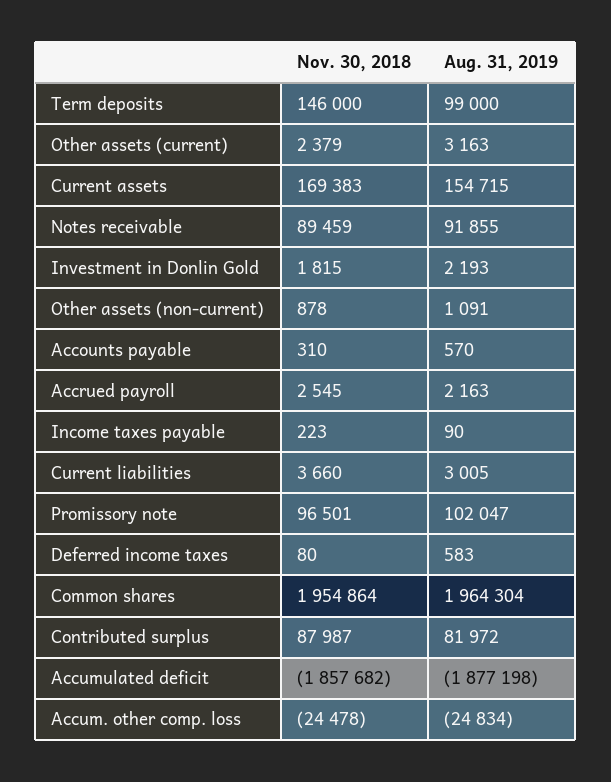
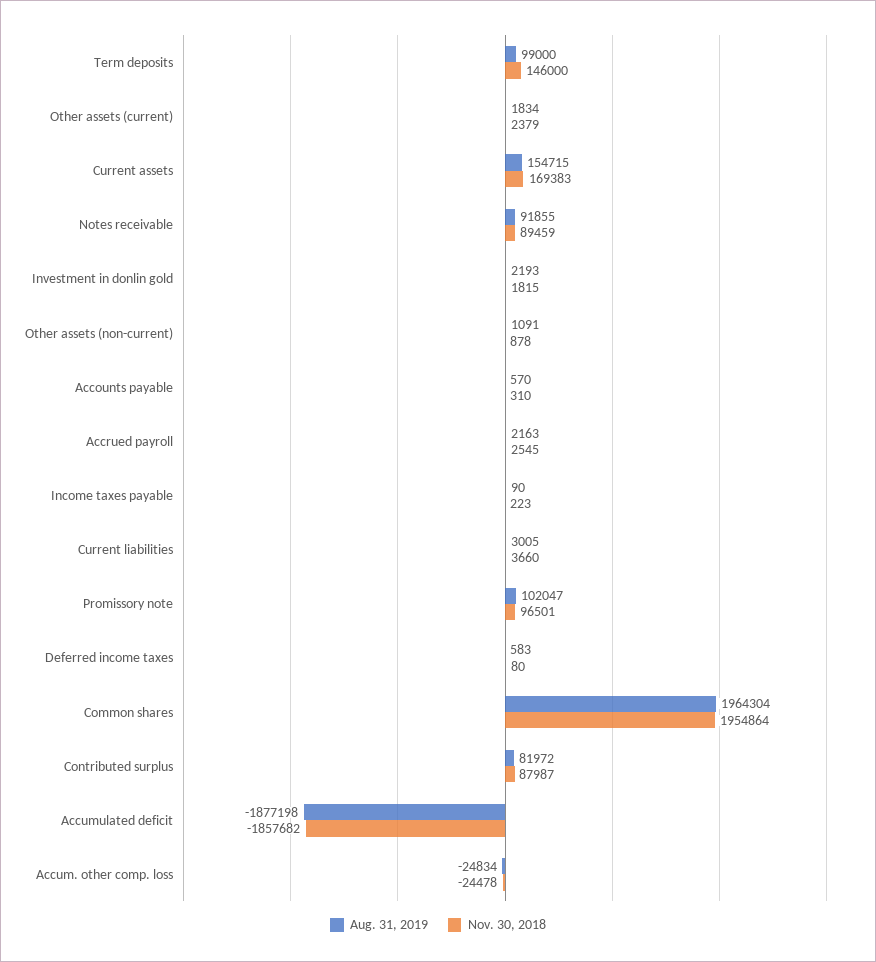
  {
    "Nov. 30, 2018": {
      "Term deposits": 146000,
      "Other assets (current)": 2379,
      "Current assets": 169383,
      "Notes receivable": 89459,
      "Investment in Donlin Gold": 1815,
      "Other assets (non-current)": 878,
      "Accounts payable": 310,
      "Accrued payroll": 2545,
      "Income taxes payable": 223,
      "Current liabilities": 3660,
      "Promissory note": 96501,
      "Deferred income taxes": 80,
      "Common shares": 1954864,
      "Contributed surplus": 87987,
      "Accumulated deficit": -1857682,
      "Accum. other comp. loss": -24478
    },
    "Aug. 31, 2019": {
      "Term deposits": 99000,
-     "Other assets (current)": 3163,
+     "Other assets (current)": 1834,
      "Current assets": 154715,
      "Notes receivable": 91855,
      "Investment in Donlin Gold": 2193,
      "Other assets (non-current)": 1091,
      "Accounts payable": 570,
      "Accrued payroll": 2163,
      "Income taxes payable": 90,
      "Current liabilities": 3005,
      "Promissory note": 102047,
      "Deferred income taxes": 583,
      "Common shares": 1964304,
      "Contributed surplus": 81972,
      "Accumulated deficit": -1877198,
      "Accum. other comp. loss": -24834
    }
  }

